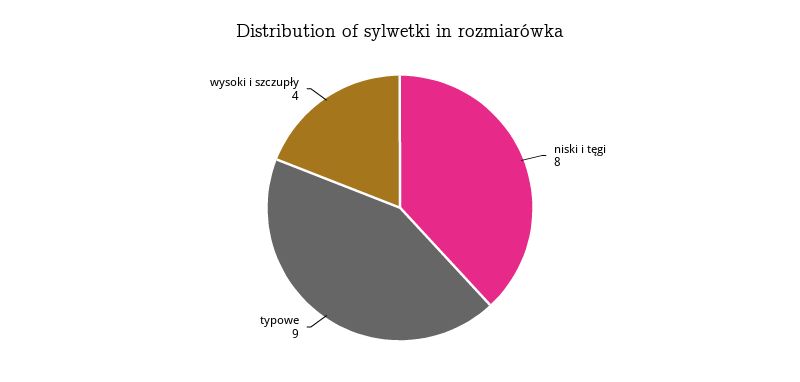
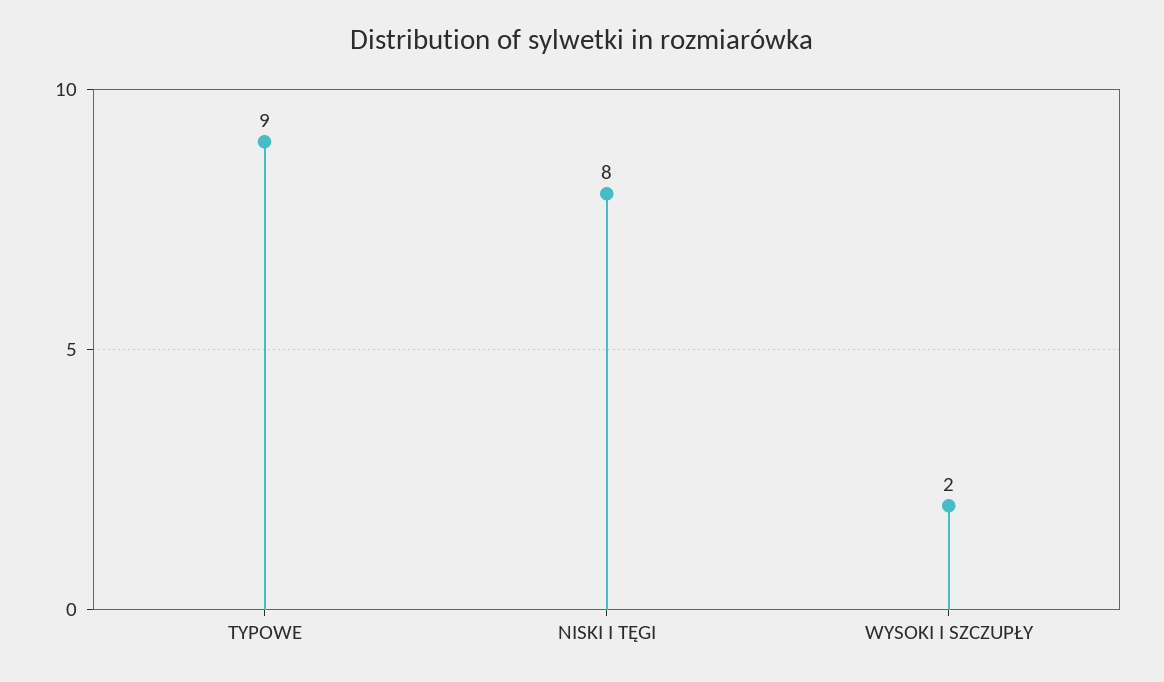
  {
    "niski i tęgi": 8,
    "typowe": 9,
-   "wysoki i szczupły": 4
+   "wysoki i szczupły": 2
  }

